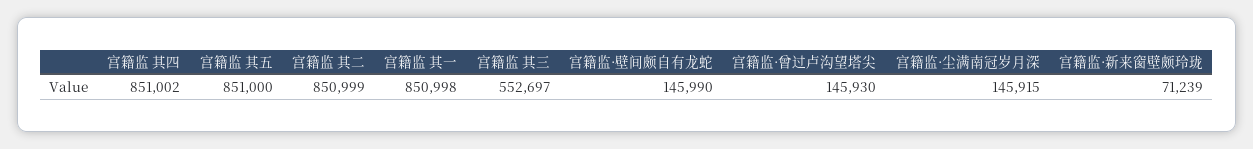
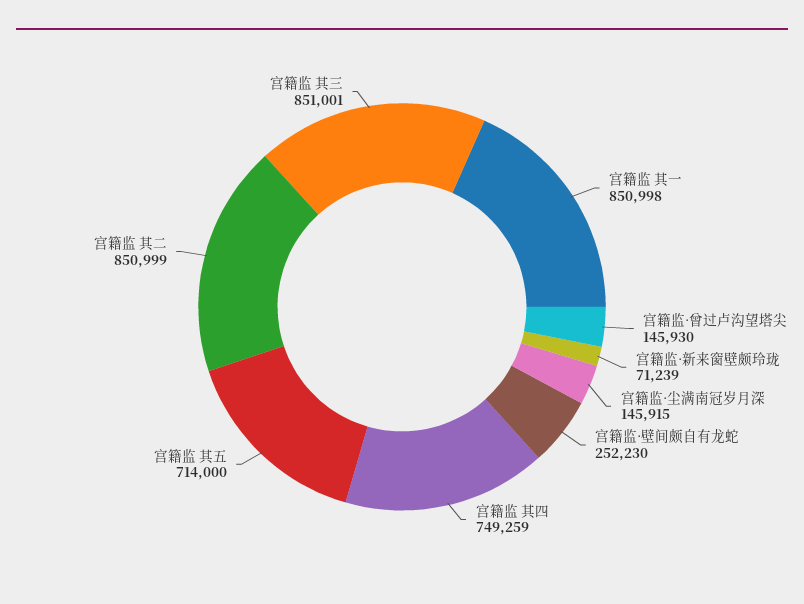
  {
-   "宫籍监 其四": 851002,
+   "宫籍监 其四": 749259,
-   "宫籍监 其五": 851000,
+   "宫籍监 其五": 714000,
    "宫籍监 其二": 850999,
    "宫籍监 其一": 850998,
-   "宫籍监 其三": 552697,
+   "宫籍监 其三": 851001,
-   "宫籍监·壁间颇自有龙蛇": 145990,
+   "宫籍监·壁间颇自有龙蛇": 252230,
    "宫籍监·曾过卢沟望塔尖": 145930,
    "宫籍监·尘满南冠岁月深": 145915,
    "宫籍监·新来窗壁颇玲珑": 71239
  }

